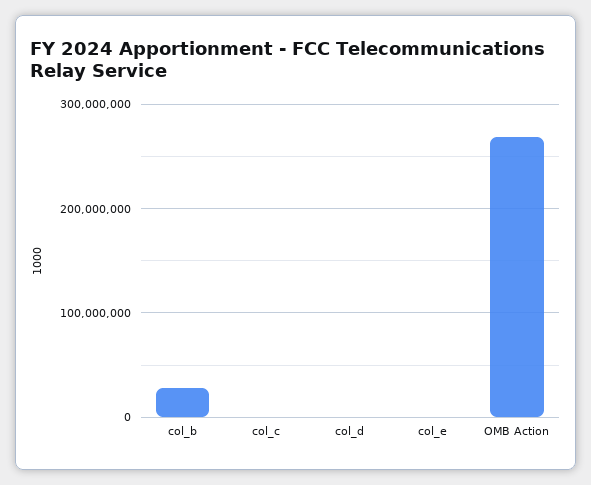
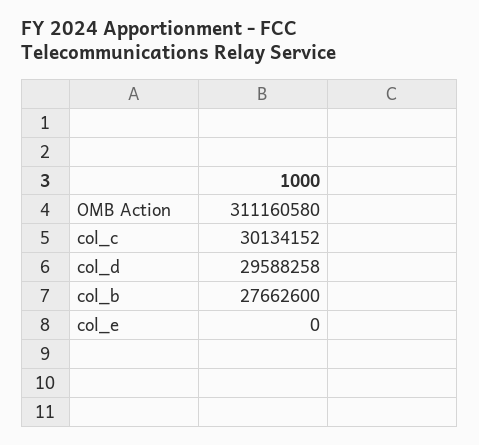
  {
    "col_b": 27662600,
-   "col_c": 0,
+   "col_c": 30134152,
-   "col_d": 0,
+   "col_d": 29588258,
    "col_e": 0,
-   "OMB Action": 270000000
+   "OMB Action": 311160580
  }

